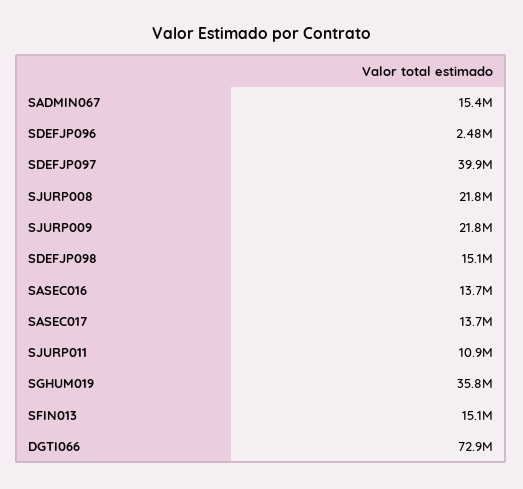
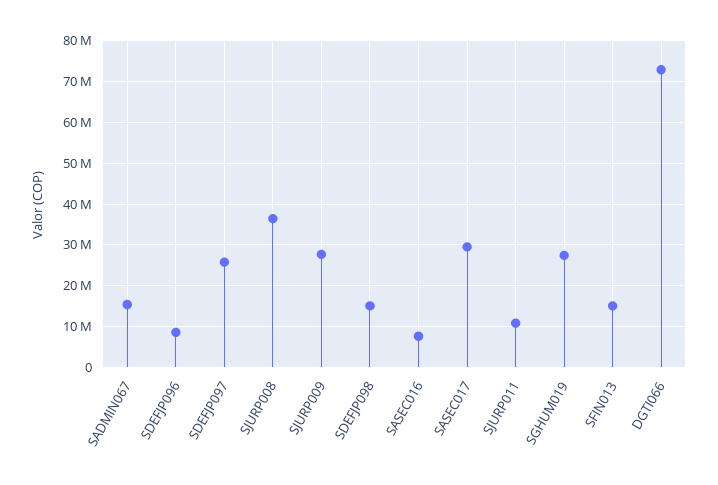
  {
    "SADMIN067": 15400000,
-   "SDEFJP096": 2480000,
+   "SDEFJP096": 8000000,
-   "SDEFJP097": 39900000,
+   "SDEFJP097": 26000000,
-   "SJURP008": 21800000,
+   "SJURP008": 36000000,
-   "SJURP009": 21800000,
+   "SJURP009": 28000000,
    "SDEFJP098": 15100000,
-   "SASEC016": 13700000,
+   "SASEC016": 8000000,
-   "SASEC017": 13700000,
+   "SASEC017": 30000000,
    "SJURP011": 10900000,
-   "SGHUM019": 35800000,
+   "SGHUM019": 28000000,
    "SFIN013": 15100000,
    "DGTI066": 72900000
  }

